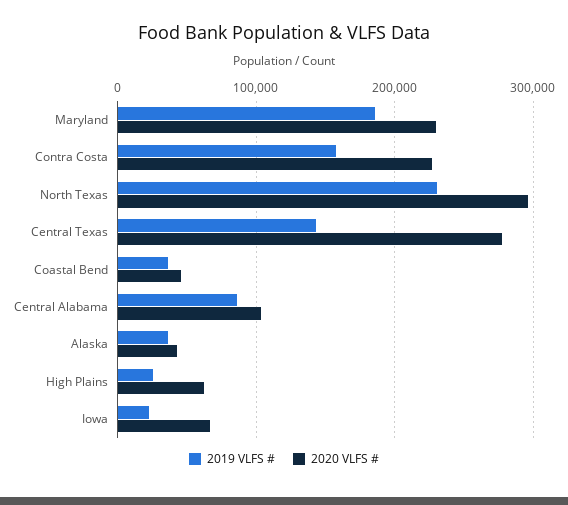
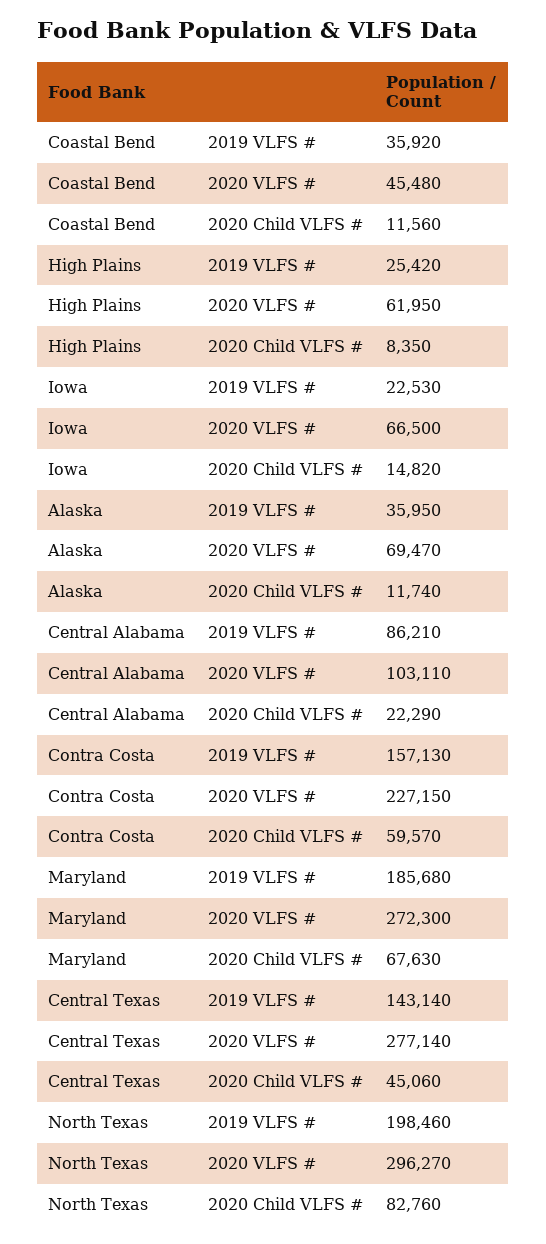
  {
    "2019 VLFS #": {
      "Maryland": 185680,
      "Contra Costa": 157130,
-     "North Texas": 230000,
+     "North Texas": 198460,
      "Central Texas": 143140,
      "Coastal Bend": 35920,
      "Central Alabama": 86210,
      "Alaska": 35950,
      "High Plains": 25420,
      "Iowa": 22530
    },
    "2020 VLFS #": {
-     "Maryland": 230000,
+     "Maryland": 272300,
      "Contra Costa": 227150,
      "North Texas": 296270,
      "Central Texas": 277140,
      "Coastal Bend": 45480,
      "Central Alabama": 103110,
-     "Alaska": 40000,
+     "Alaska": 69470,
      "High Plains": 61950,
      "Iowa": 66500
-   }
+   },
+   "2020 Child VLFS #": {
+     "Coastal Bend": 11560,
+     "High Plains": 8350,
+     "Iowa": 14820,
+     "Alaska": 11740,
+     "Central Alabama": 22290,
+     "Contra Costa": 59570,
+     "Maryland": 67630,
+     "Central Texas": 45060,
+     "North Texas": 82760
+   }
  }

